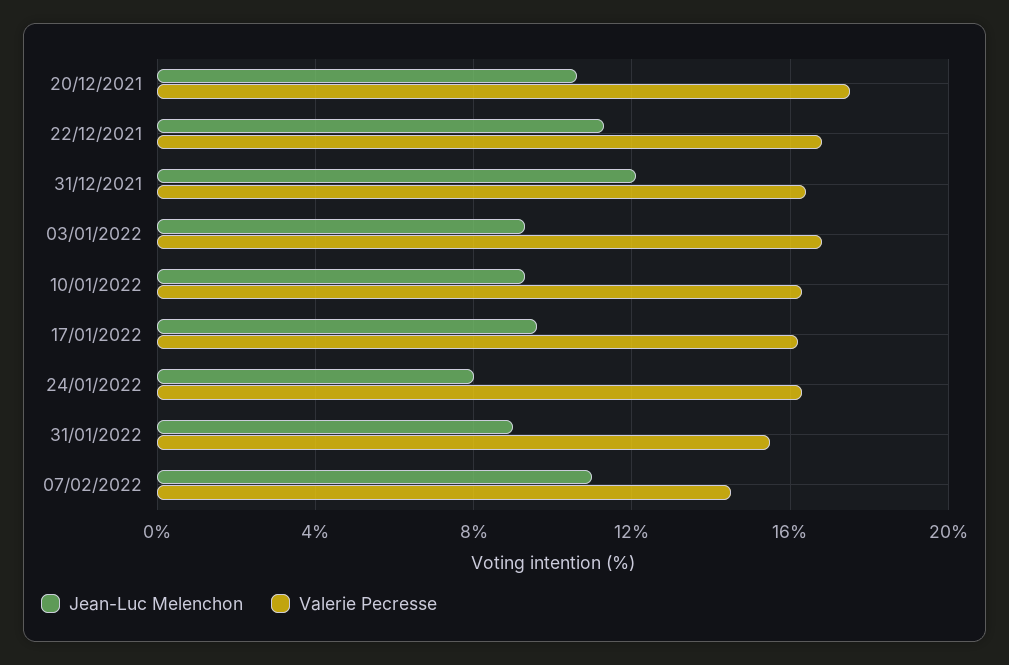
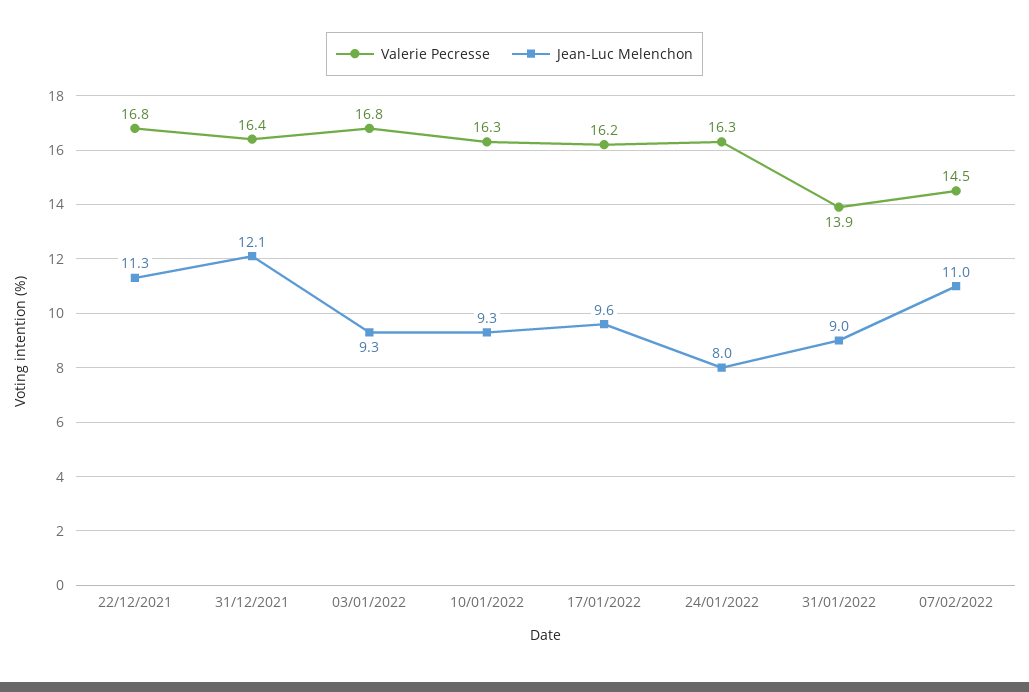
  {
    "Jean-Luc Melenchon": {
-     "20/12/2021": 10.5,
      "22/12/2021": 11.3,
      "31/12/2021": 12.1,
      "03/01/2022": 9.3,
      "10/01/2022": 9.3,
      "17/01/2022": 9.6,
      "24/01/2022": 8,
      "31/01/2022": 9,
      "07/02/2022": 11
    },
    "Valerie Pecresse": {
-     "20/12/2021": 17.5,
      "22/12/2021": 16.8,
      "31/12/2021": 16.4,
      "03/01/2022": 16.8,
      "10/01/2022": 16.3,
      "17/01/2022": 16.2,
      "24/01/2022": 16.3,
-     "31/01/2022": 15.5,
+     "31/01/2022": 13.9,
      "07/02/2022": 14.5
    }
  }

